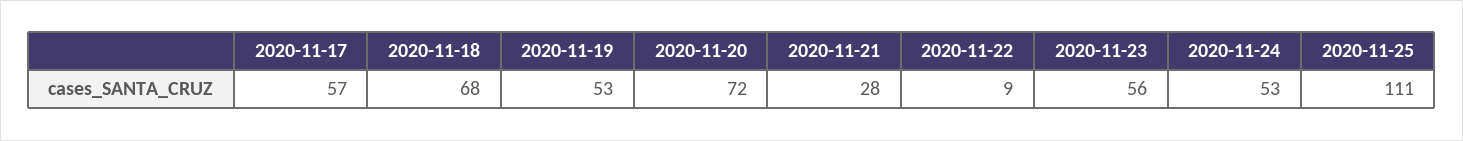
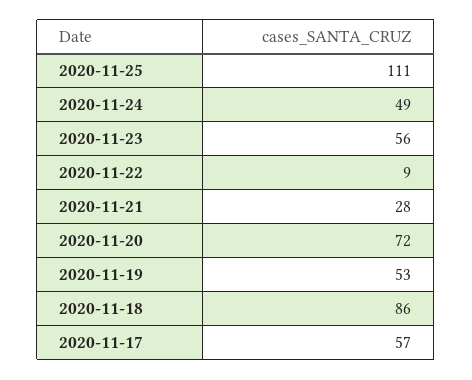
  {
    "2020-11-17": 57,
-   "2020-11-18": 68,
+   "2020-11-18": 86,
    "2020-11-19": 53,
    "2020-11-20": 72,
    "2020-11-21": 28,
    "2020-11-22": 9,
    "2020-11-23": 56,
-   "2020-11-24": 53,
+   "2020-11-24": 49,
    "2020-11-25": 111
  }

